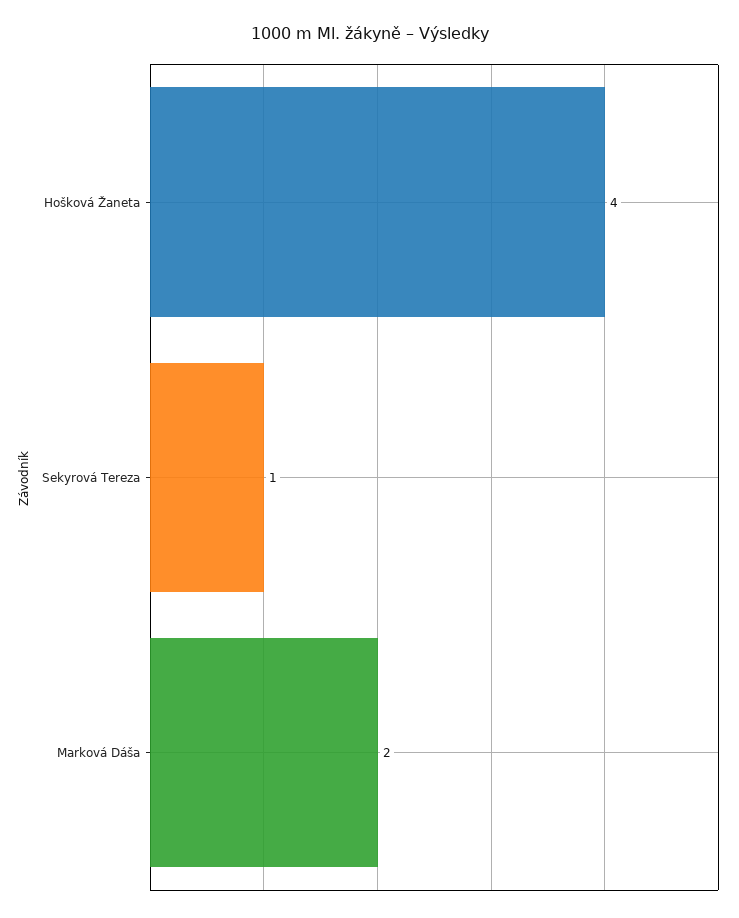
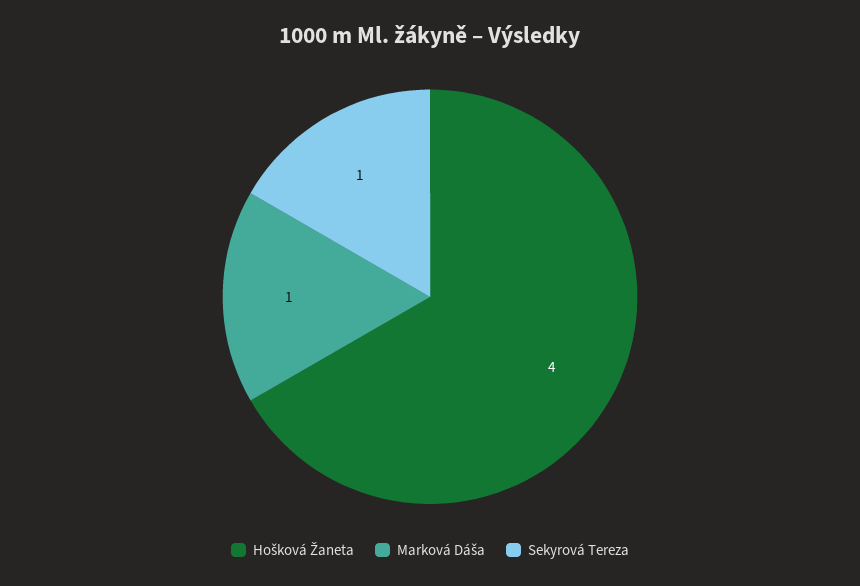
  {
    "Hošková Žaneta": 4,
    "Sekyrová Tereza": 1,
-   "Marková Dáša": 2
+   "Marková Dáša": 1
  }

